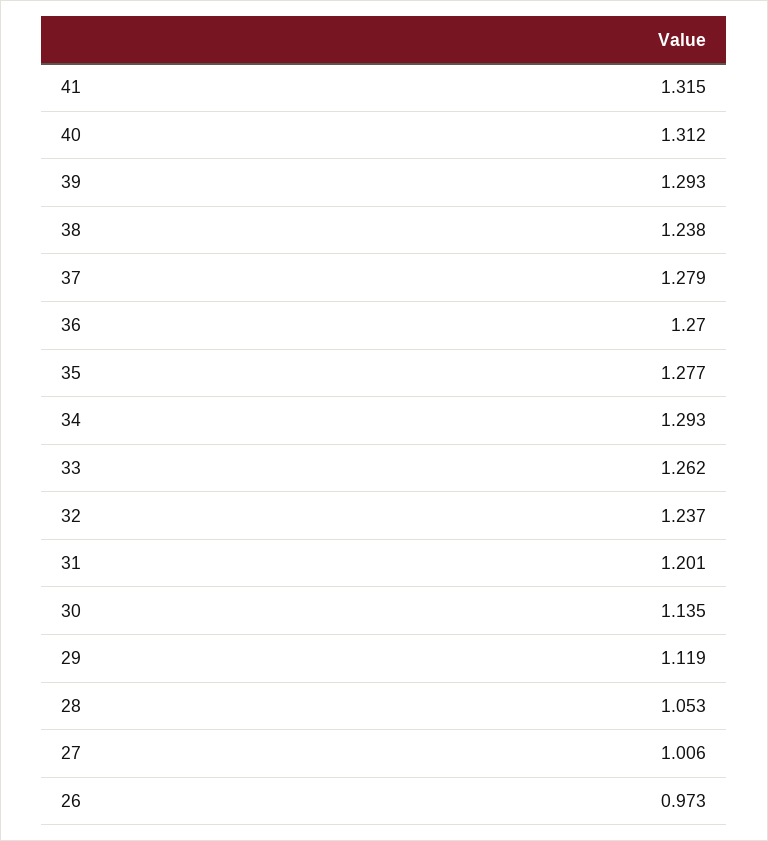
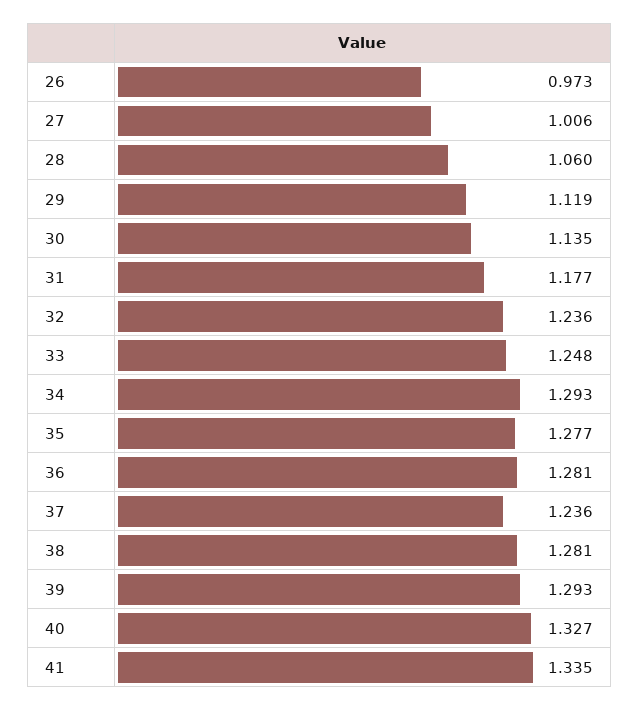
  {
-   "41": 1.315,
+   "41": 1.335,
-   "40": 1.312,
+   "40": 1.327,
    "39": 1.293,
-   "38": 1.238,
+   "38": 1.281,
-   "37": 1.279,
+   "37": 1.236,
-   "36": 1.27,
+   "36": 1.281,
    "35": 1.277,
    "34": 1.293,
-   "33": 1.262,
+   "33": 1.248,
-   "32": 1.237,
+   "32": 1.236,
-   "31": 1.201,
+   "31": 1.177,
    "30": 1.135,
    "29": 1.119,
-   "28": 1.053,
+   "28": 1.06,
    "27": 1.006,
    "26": 0.973
  }

